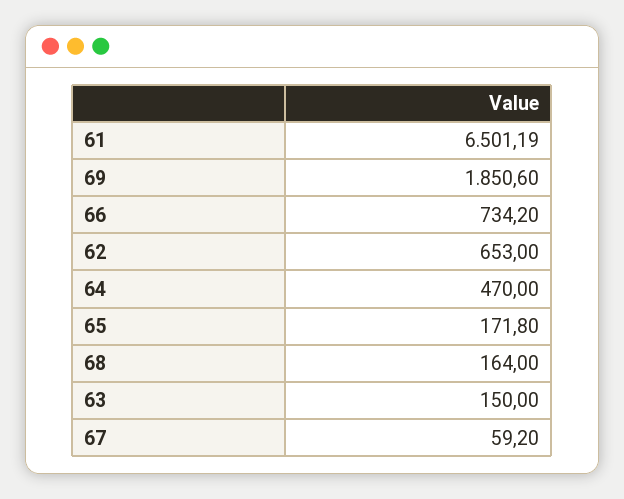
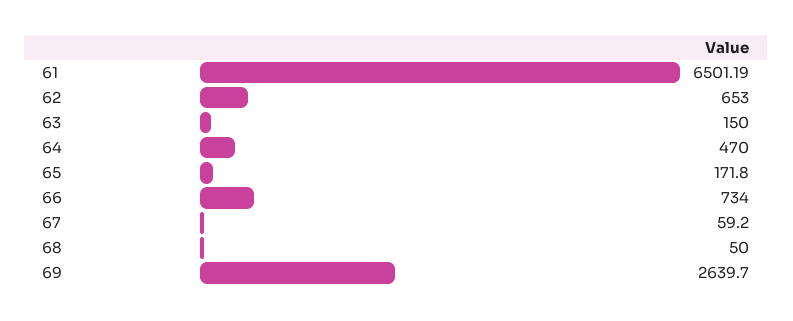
  {
    "61": 6501.19,
-   "69": 1850.6,
+   "69": 2639.7,
-   "66": 734.2,
+   "66": 734,
    "62": 653,
    "64": 470,
    "65": 171.8,
-   "68": 164,
+   "68": 50,
    "63": 150,
    "67": 59.2
  }

